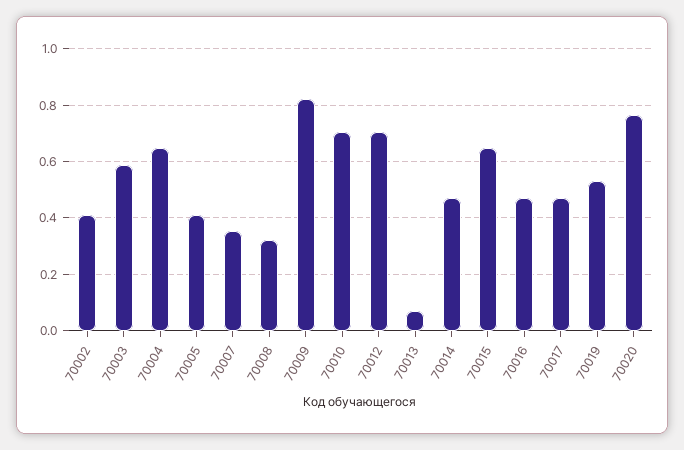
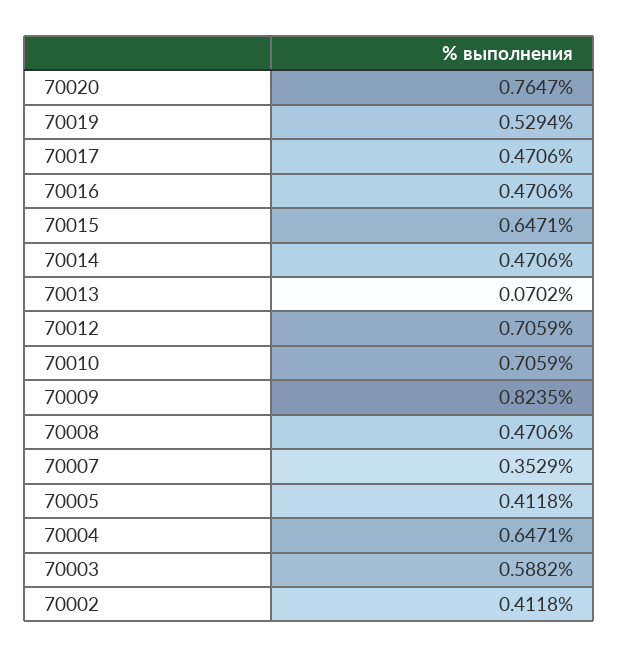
  {
    "70002": 0.4118,
    "70003": 0.5882,
    "70004": 0.6471,
    "70005": 0.4118,
    "70007": 0.3529,
-   "70008": 0.325,
+   "70008": 0.4706,
    "70009": 0.8235,
    "70010": 0.7059,
    "70012": 0.7059,
    "70013": 0.0702,
    "70014": 0.4706,
    "70015": 0.6471,
    "70016": 0.4706,
    "70017": 0.4706,
    "70019": 0.5294,
    "70020": 0.7647
  }

